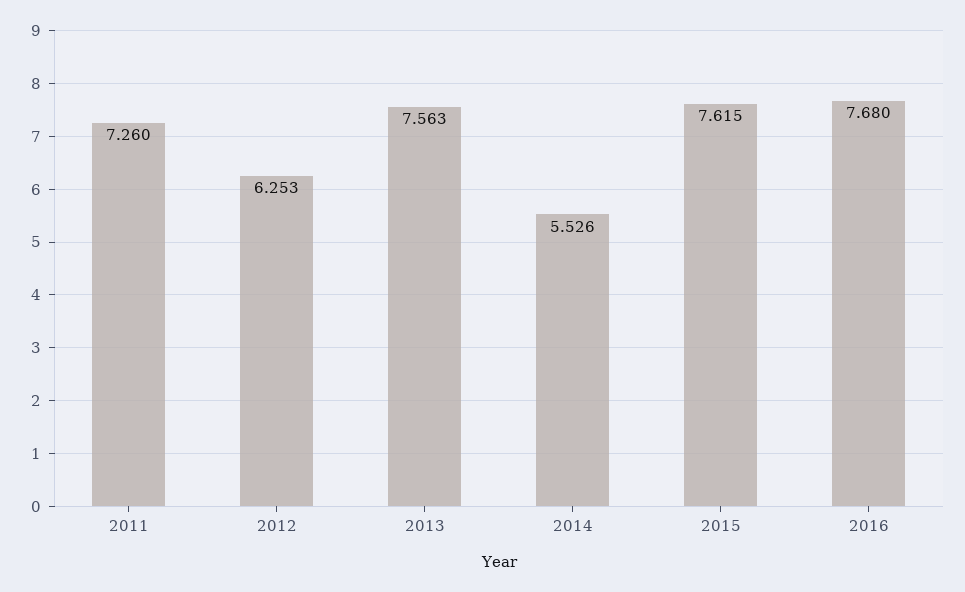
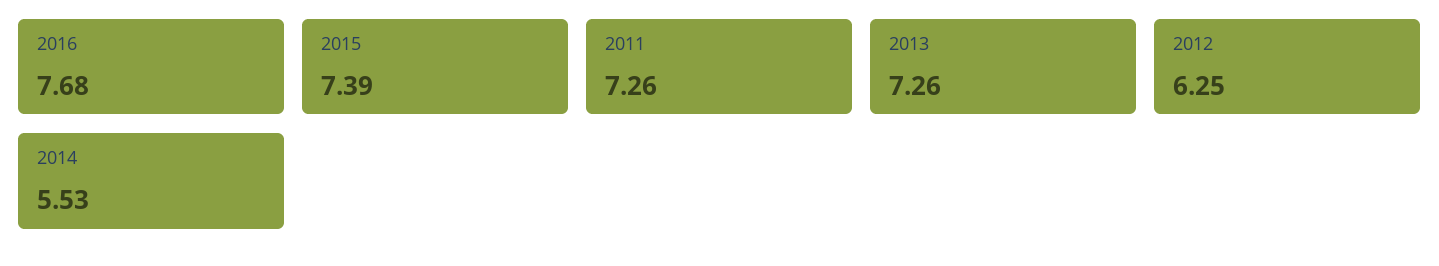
  {
    "2011": 7.26,
    "2012": 6.253,
-   "2013": 7.563,
+   "2013": 7.26,
    "2014": 5.526,
-   "2015": 7.615,
+   "2015": 7.39,
    "2016": 7.68
  }

